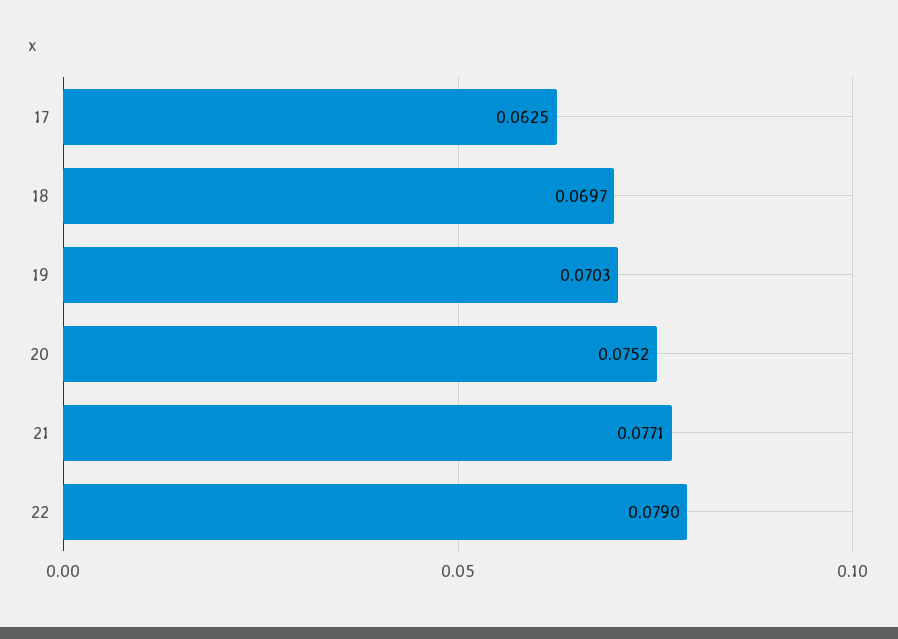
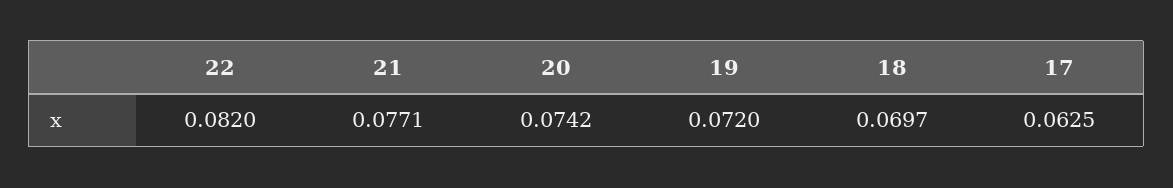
  {
    "17": 0.0625,
    "18": 0.0697,
-   "19": 0.0703,
+   "19": 0.072,
-   "20": 0.0752,
+   "20": 0.0742,
    "21": 0.0771,
-   "22": 0.079
+   "22": 0.082
  }

